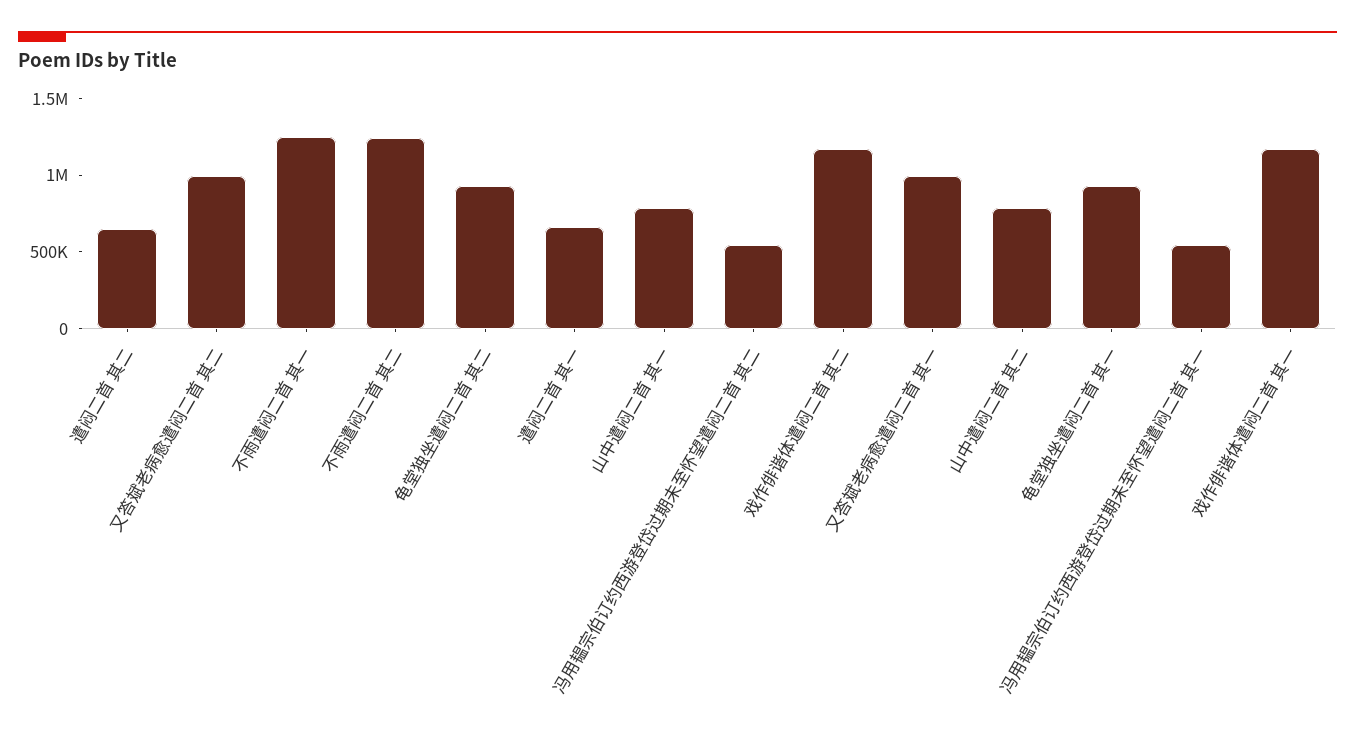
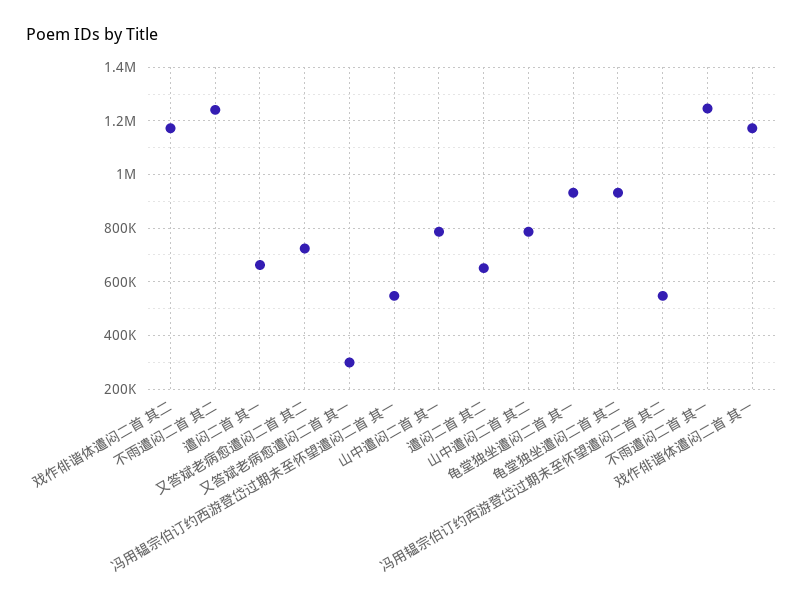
  {
    "遣闷二首 其二": 650000,
-   "又答斌老病愈遣闷二首 其二": 1000000,
+   "又答斌老病愈遣闷二首 其二": 725000,
    "不雨遣闷二首 其一": 1250000,
    "不雨遣闷二首 其二": 1250000,
    "龟堂独坐遣闷二首 其二": 925000,
    "遣闷二首 其一": 675000,
    "山中遣闷二首 其一": 775000,
    "冯用韫宗伯订约西游登岱过期未至怀望遣闷二首 其二": 550000,
    "戏作俳谐体遣闷二首 其二": 1175000,
-   "又答斌老病愈遣闷二首 其一": 1000000,
+   "又答斌老病愈遣闷二首 其一": 300000,
    "山中遣闷二首 其二": 775000,
    "龟堂独坐遣闷二首 其一": 925000,
    "冯用韫宗伯订约西游登岱过期未至怀望遣闷二首 其一": 550000,
    "戏作俳谐体遣闷二首 其一": 1175000
  }

